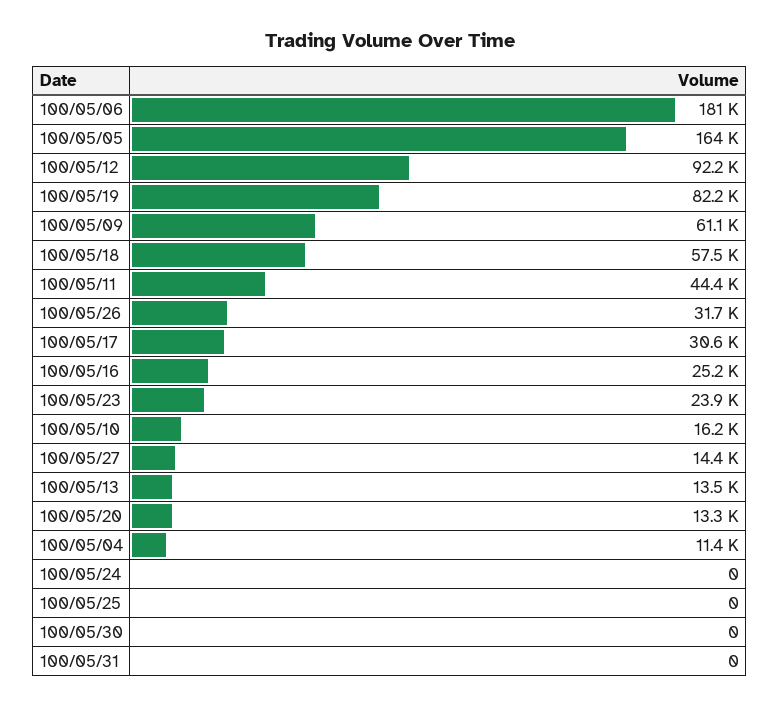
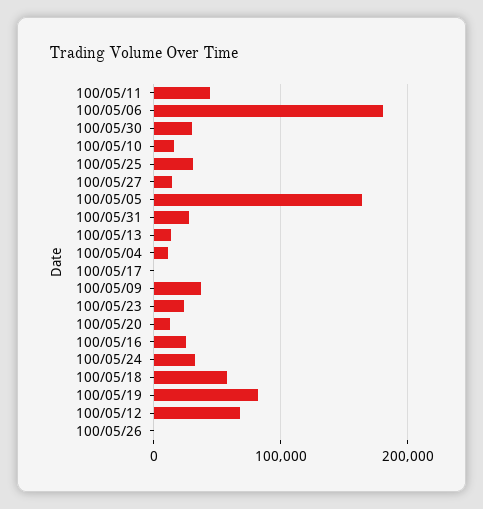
  {
    "100/05/06": 181000,
    "100/05/05": 164000,
-   "100/05/12": 92200,
+   "100/05/12": 70000,
    "100/05/19": 82200,
-   "100/05/09": 61100,
+   "100/05/09": 40000,
    "100/05/18": 57500,
    "100/05/11": 44400,
-   "100/05/26": 31700,
+   "100/05/26": 0,
-   "100/05/17": 30600,
+   "100/05/17": 0,
    "100/05/16": 25200,
    "100/05/23": 23900,
    "100/05/10": 16200,
    "100/05/27": 14400,
    "100/05/13": 13500,
    "100/05/20": 13300,
    "100/05/04": 11400,
-   "100/05/24": 0,
+   "100/05/24": 30000,
-   "100/05/25": 0,
+   "100/05/25": 30000,
-   "100/05/30": 0,
+   "100/05/30": 30000,
-   "100/05/31": 0
+   "100/05/31": 30000
  }

